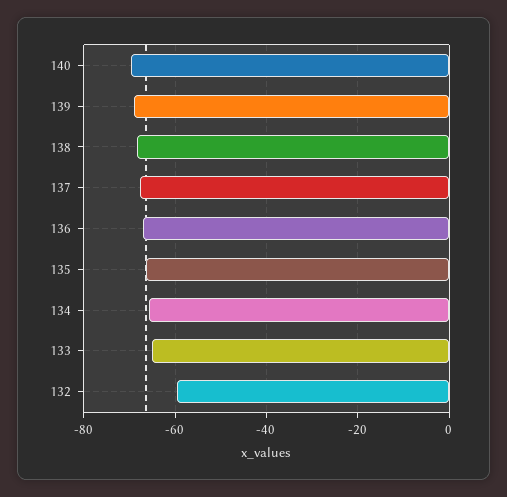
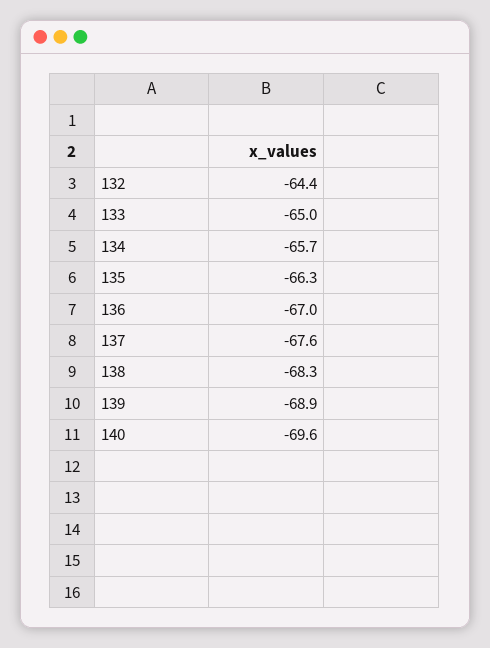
  {
    "140": -69.6,
    "139": -68.9,
    "138": -68.3,
    "137": -67.6,
    "136": -67,
    "135": -66.3,
    "134": -65.7,
    "133": -65,
-   "132": -60
+   "132": -64.4
  }

